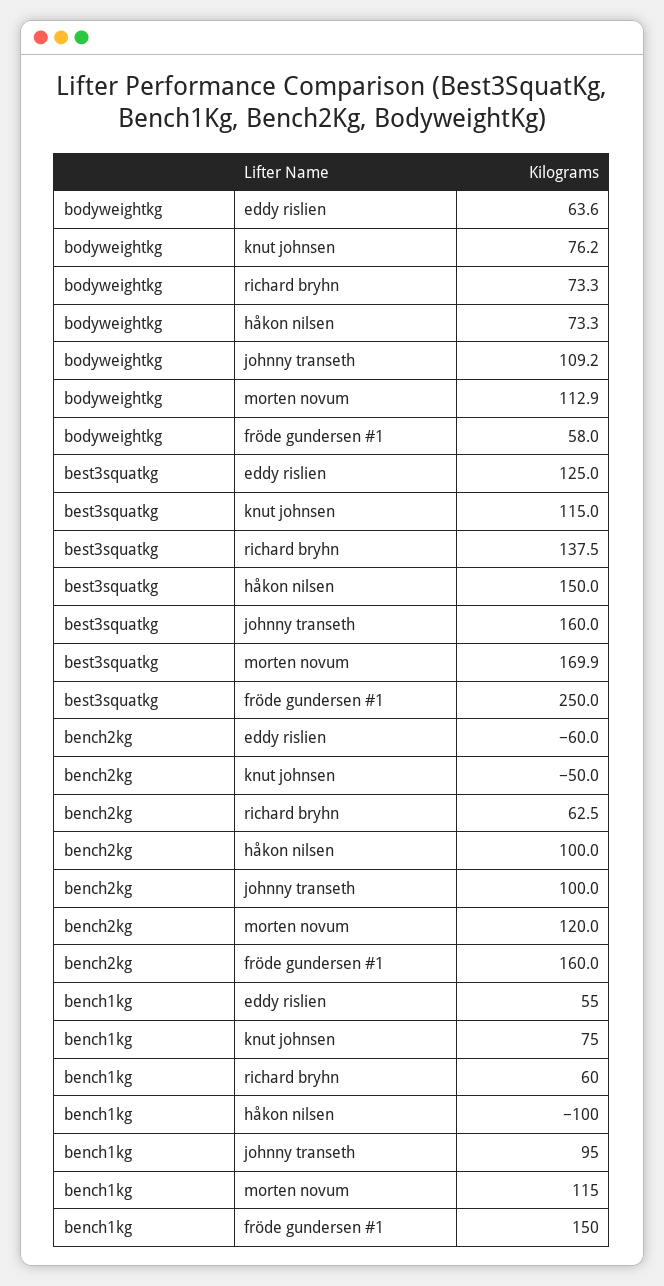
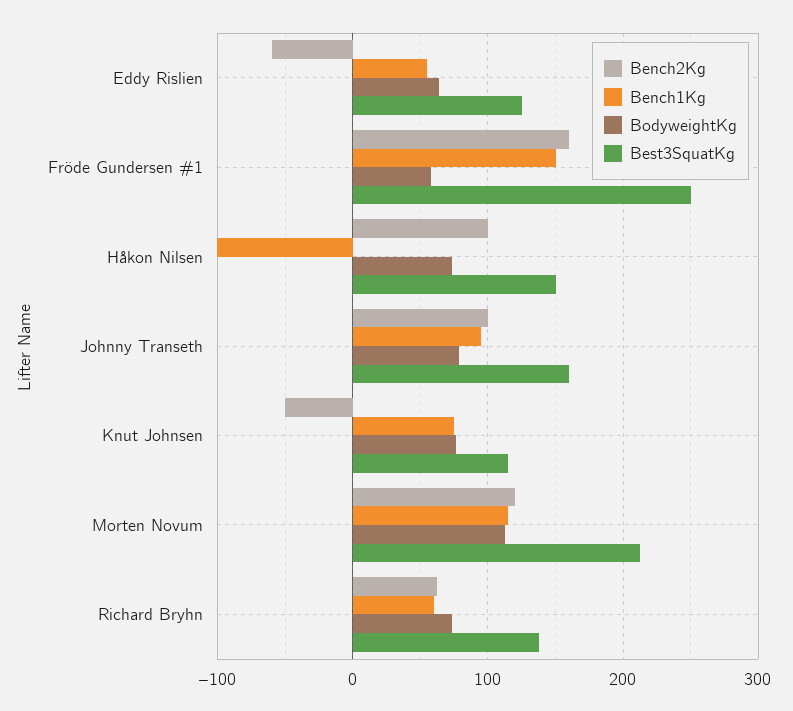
  {
    "bodyweightkg": {
      "eddy rislien": 63.6,
      "knut johnsen": 76.2,
      "richard bryhn": 73.3,
      "håkon nilsen": 73.3,
-     "johnny transeth": 109.2,
+     "johnny transeth": 80,
      "morten novum": 112.9,
      "fröde gundersen #1": 58
    },
    "best3squatkg": {
      "eddy rislien": 125,
      "knut johnsen": 115,
      "richard bryhn": 137.5,
      "håkon nilsen": 150,
      "johnny transeth": 160,
-     "morten novum": 169.9,
+     "morten novum": 210,
      "fröde gundersen #1": 250
    },
    "bench2kg": {
      "eddy rislien": -60,
      "knut johnsen": -50,
      "richard bryhn": 62.5,
      "håkon nilsen": 100,
      "johnny transeth": 100,
      "morten novum": 120,
      "fröde gundersen #1": 160
    },
    "bench1kg": {
      "eddy rislien": 55,
      "knut johnsen": 75,
      "richard bryhn": 60,
      "håkon nilsen": -100,
      "johnny transeth": 95,
      "morten novum": 115,
      "fröde gundersen #1": 150
    }
  }

